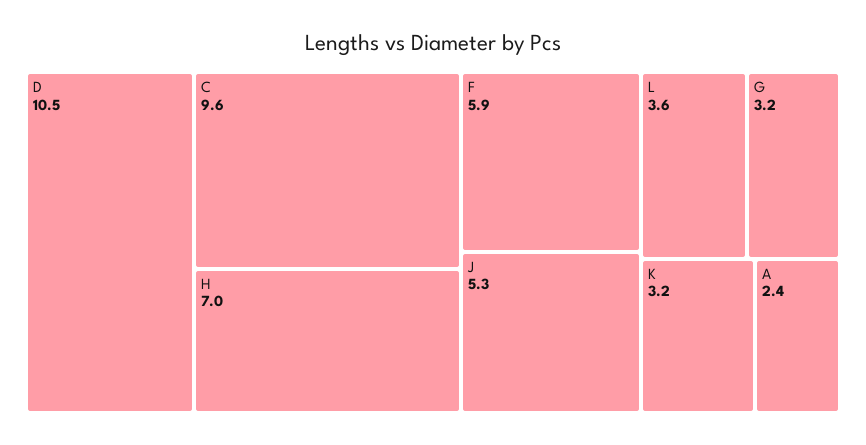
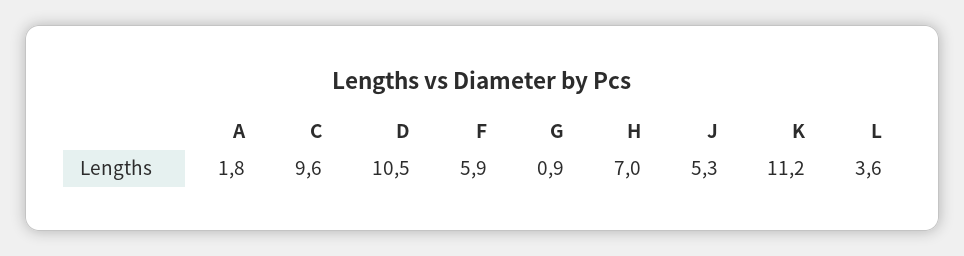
  {
    "D": 10.5,
    "C": 9.6,
    "H": 7,
    "F": 5.9,
    "J": 5.3,
    "L": 3.6,
-   "G": 3.2,
+   "G": 0.9,
-   "K": 3.2,
+   "K": 11.2,
-   "A": 2.4
+   "A": 1.8
  }

